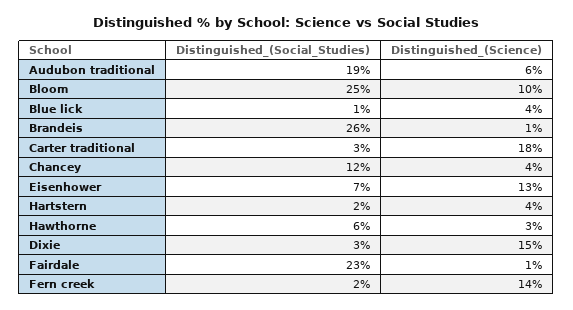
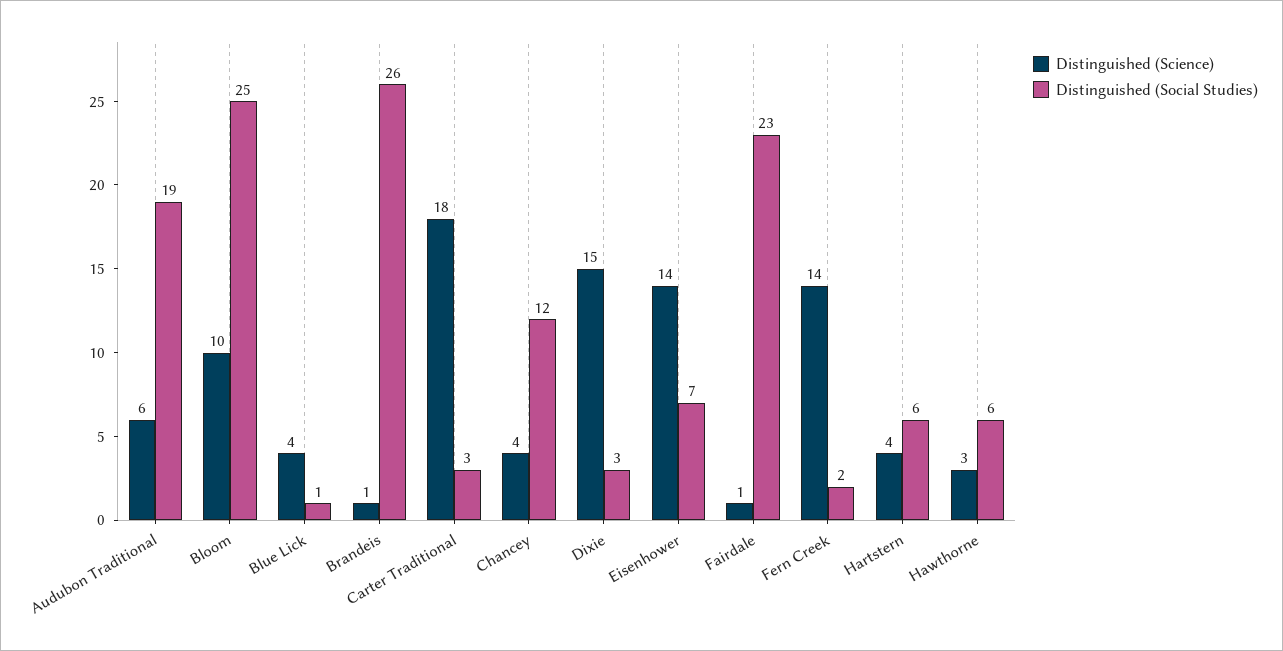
  {
    "Distinguished_(Social_Studies)": {
      "Audubon traditional": 19,
      "Bloom": 25,
      "Blue lick": 1,
      "Brandeis": 26,
      "Carter traditional": 3,
      "Chancey": 12,
      "Eisenhower": 7,
-     "Hartstern": 2,
+     "Hartstern": 6,
      "Hawthorne": 6,
      "Dixie": 3,
      "Fairdale": 23,
      "Fern creek": 2
    },
    "Distinguished_(Science)": {
      "Audubon traditional": 6,
      "Bloom": 10,
      "Blue lick": 4,
      "Brandeis": 1,
      "Carter traditional": 18,
      "Chancey": 4,
-     "Eisenhower": 13,
+     "Eisenhower": 14,
      "Hartstern": 4,
      "Hawthorne": 3,
      "Dixie": 15,
      "Fairdale": 1,
      "Fern creek": 14
    }
  }

